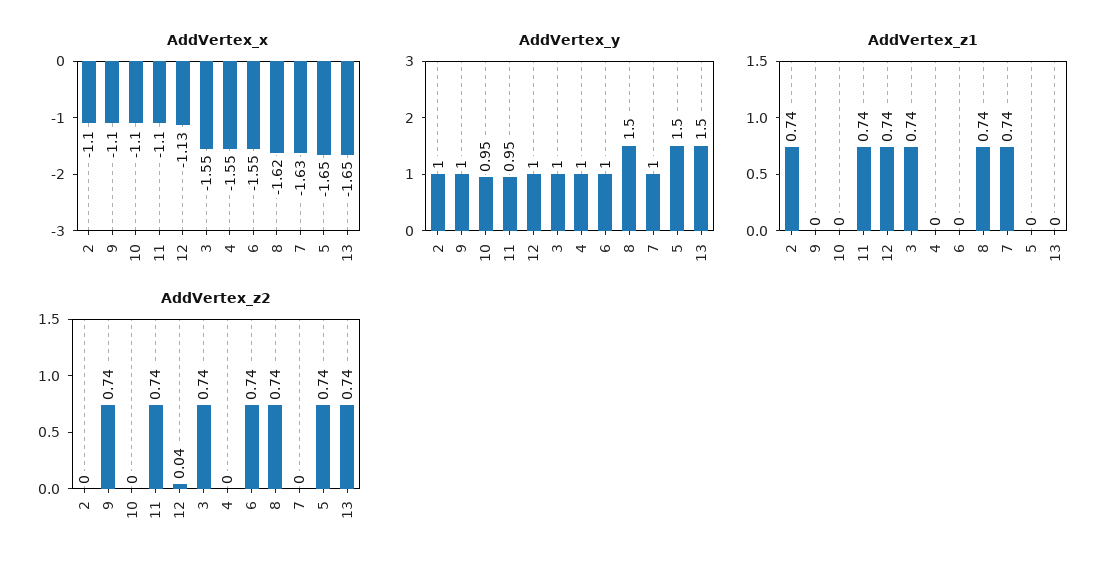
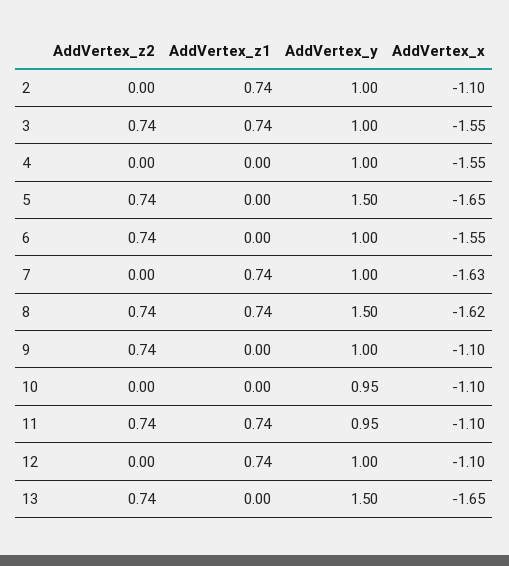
  {
    "AddVertex_x": {
      "2": -1.1,
      "9": -1.1,
      "10": -1.1,
      "11": -1.1,
-     "12": -1.13,
+     "12": -1.1,
      "3": -1.55,
      "4": -1.55,
      "6": -1.55,
      "8": -1.62,
      "7": -1.63,
      "5": -1.65,
      "13": -1.65
    },
    "AddVertex_y": {
      "2": 1,
      "9": 1,
      "10": 0.95,
      "11": 0.95,
      "12": 1,
      "3": 1,
      "4": 1,
      "6": 1,
      "8": 1.5,
      "7": 1,
      "5": 1.5,
      "13": 1.5
    },
    "AddVertex_z1": {
      "2": 0.74,
      "9": 0,
      "10": 0,
      "11": 0.74,
      "12": 0.74,
      "3": 0.74,
      "4": 0,
      "6": 0,
      "8": 0.74,
      "7": 0.74,
      "5": 0,
      "13": 0
    },
    "AddVertex_z2": {
      "2": 0,
      "9": 0.74,
      "10": 0,
      "11": 0.74,
-     "12": 0.04,
+     "12": 0,
      "3": 0.74,
      "4": 0,
      "6": 0.74,
      "8": 0.74,
      "7": 0,
      "5": 0.74,
      "13": 0.74
    }
  }

